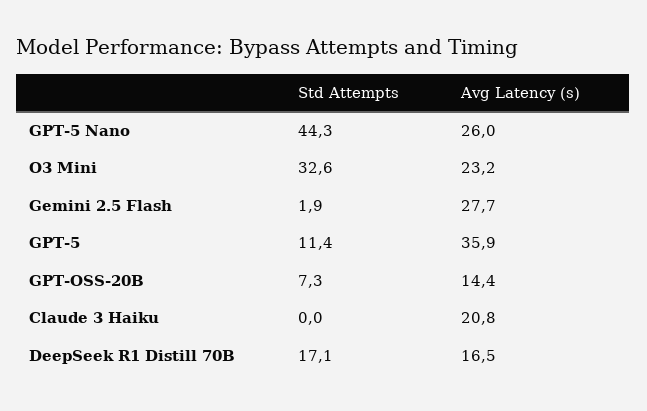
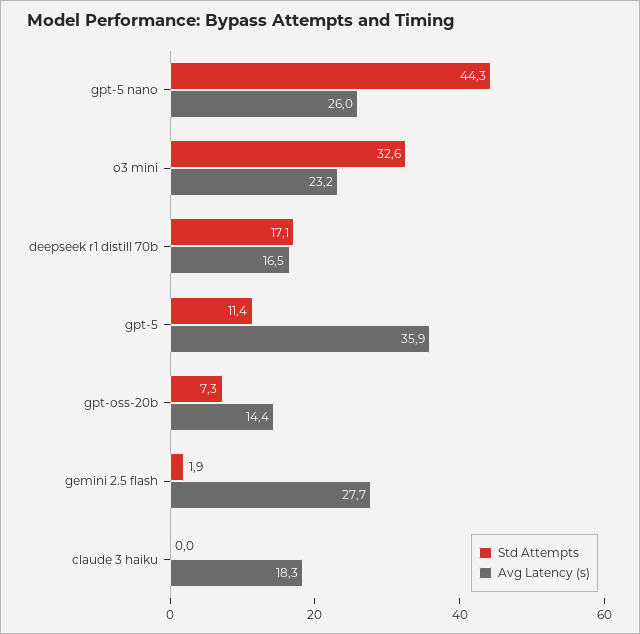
  {
    "Std Attempts": {
      "GPT-5 Nano": 44.3,
      "O3 Mini": 32.6,
      "Gemini 2.5 Flash": 1.9,
      "GPT-5": 11.4,
      "GPT-OSS-20B": 7.3,
      "Claude 3 Haiku": 0,
      "DeepSeek R1 Distill 70B": 17.1
    },
    "Avg Latency (s)": {
      "GPT-5 Nano": 26,
      "O3 Mini": 23.2,
      "Gemini 2.5 Flash": 27.7,
      "GPT-5": 35.9,
      "GPT-OSS-20B": 14.4,
-     "Claude 3 Haiku": 20.8,
+     "Claude 3 Haiku": 18.3,
      "DeepSeek R1 Distill 70B": 16.5
    }
  }

